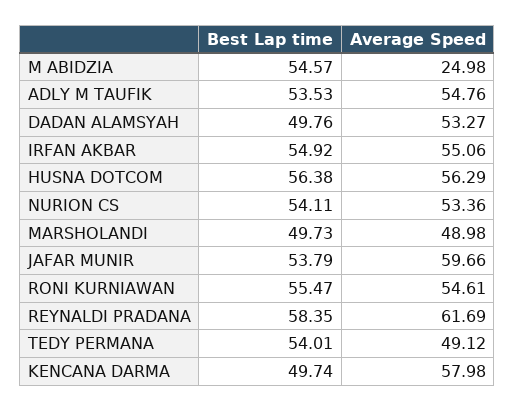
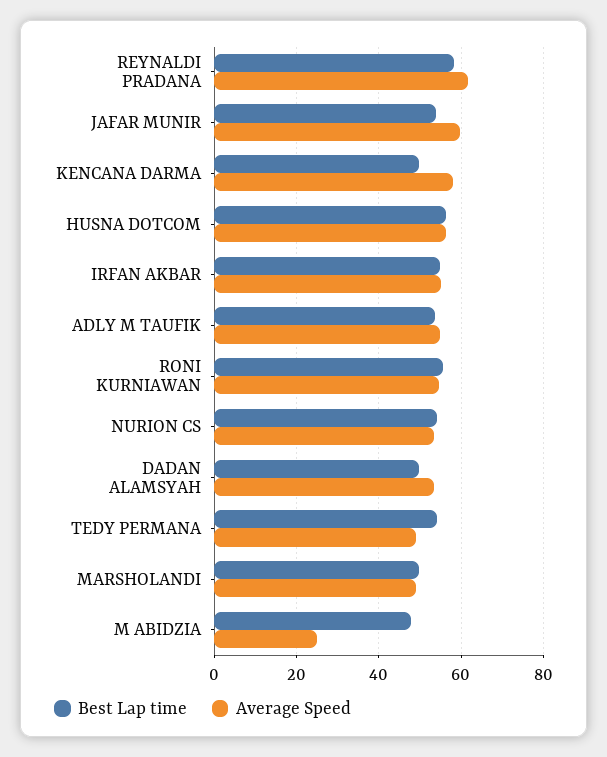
  {
    "Best Lap time": {
-     "M ABIDZIA": 54.57,
+     "M ABIDZIA": 48,
      "ADLY M TAUFIK": 53.53,
      "DADAN ALAMSYAH": 49.76,
      "IRFAN AKBAR": 54.92,
      "HUSNA DOTCOM": 56.38,
      "NURION CS": 54.11,
      "MARSHOLANDI": 49.73,
      "JAFAR MUNIR": 53.79,
      "RONI KURNIAWAN": 55.47,
      "REYNALDI PRADANA": 58.35,
      "TEDY PERMANA": 54.01,
      "KENCANA DARMA": 49.74
    },
    "Average Speed": {
      "M ABIDZIA": 24.98,
      "ADLY M TAUFIK": 54.76,
      "DADAN ALAMSYAH": 53.27,
      "IRFAN AKBAR": 55.06,
      "HUSNA DOTCOM": 56.29,
      "NURION CS": 53.36,
      "MARSHOLANDI": 48.98,
      "JAFAR MUNIR": 59.66,
      "RONI KURNIAWAN": 54.61,
      "REYNALDI PRADANA": 61.69,
      "TEDY PERMANA": 49.12,
      "KENCANA DARMA": 57.98
    }
  }

